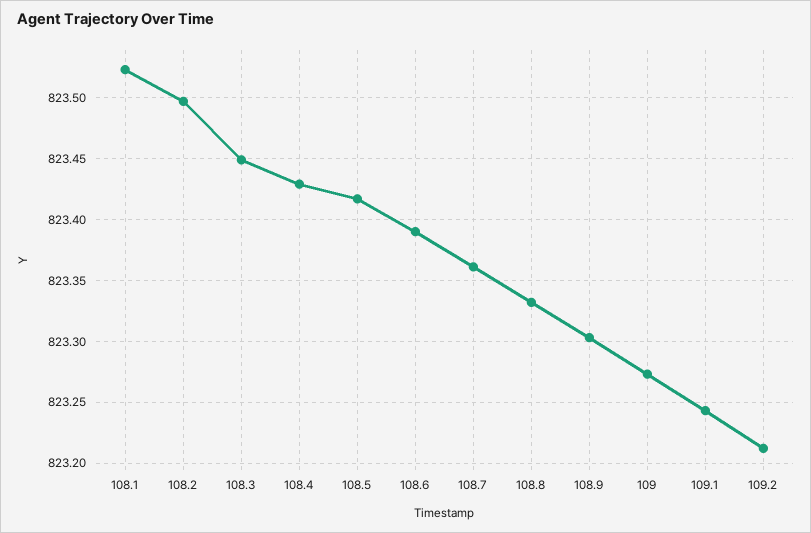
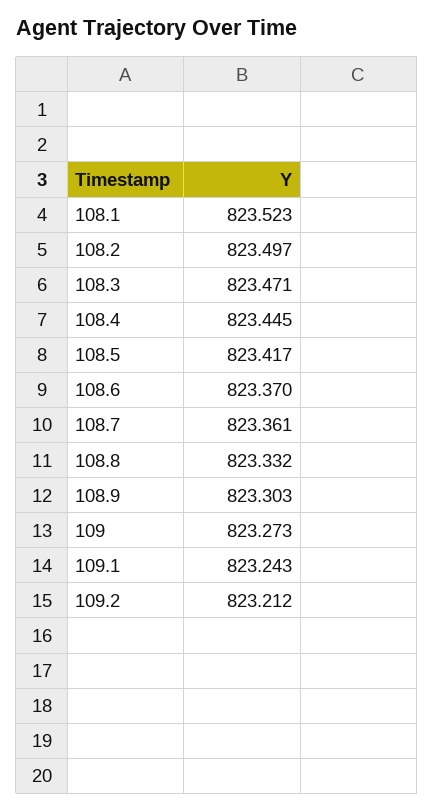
  {
    "108.1": 823.523,
    "108.2": 823.497,
-   "108.3": 823.45,
+   "108.3": 823.471,
-   "108.4": 823.43,
+   "108.4": 823.445,
    "108.5": 823.417,
-   "108.6": 823.39,
+   "108.6": 823.37,
    "108.7": 823.361,
    "108.8": 823.332,
    "108.9": 823.303,
    "109": 823.273,
    "109.1": 823.243,
    "109.2": 823.212
  }

